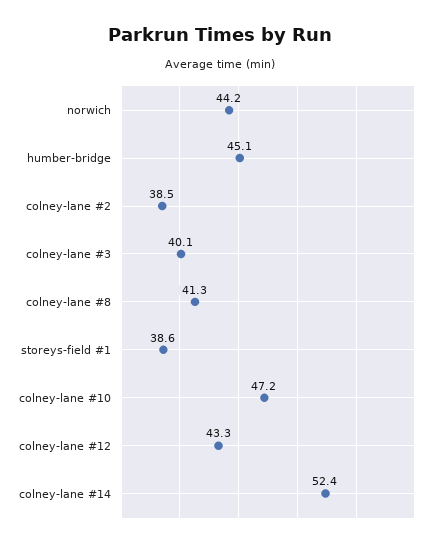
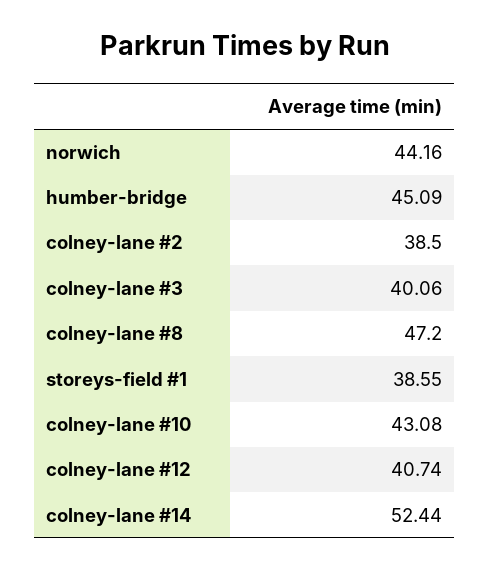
  {
    "norwich": 44.16,
    "humber-bridge": 45.09,
    "colney-lane #2": 38.5,
    "colney-lane #3": 40.06,
-   "colney-lane #8": 41.3,
+   "colney-lane #8": 47.2,
    "storeys-field #1": 38.55,
-   "colney-lane #10": 47.2,
+   "colney-lane #10": 43.08,
-   "colney-lane #12": 43.3,
+   "colney-lane #12": 40.74,
    "colney-lane #14": 52.44
  }

